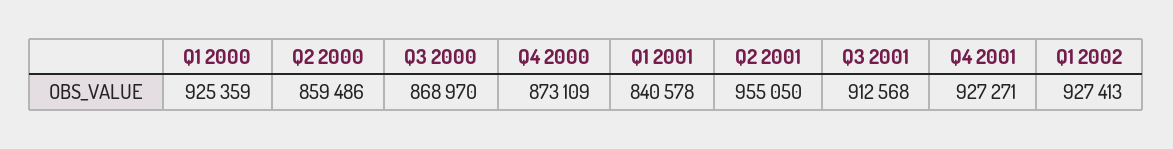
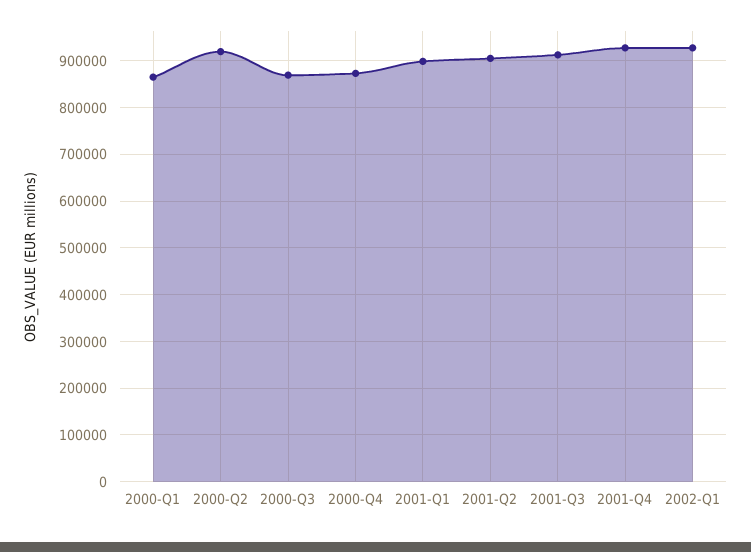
  {
-   "Q1 2000": 925359,
+   "Q1 2000": 860000,
-   "Q2 2000": 859486,
+   "Q2 2000": 920000,
    "Q3 2000": 868970,
    "Q4 2000": 873109,
-   "Q1 2001": 840578,
+   "Q1 2001": 900000,
-   "Q2 2001": 955050,
+   "Q2 2001": 900000,
    "Q3 2001": 912568,
    "Q4 2001": 927271,
    "Q1 2002": 927413
  }

